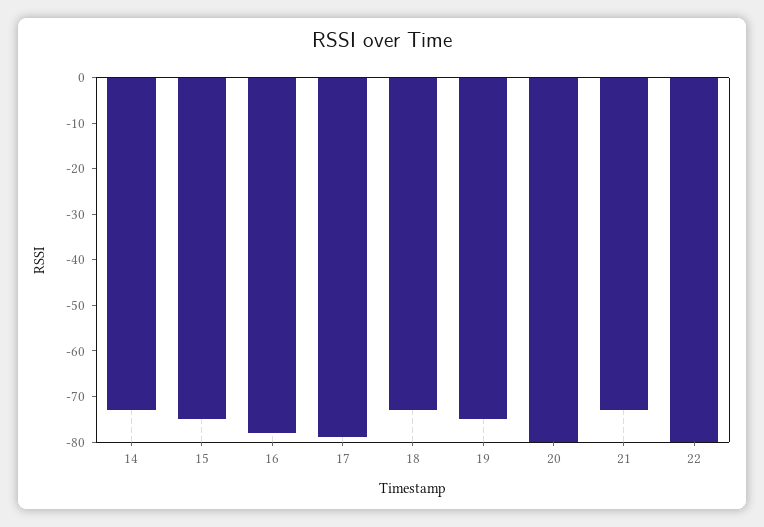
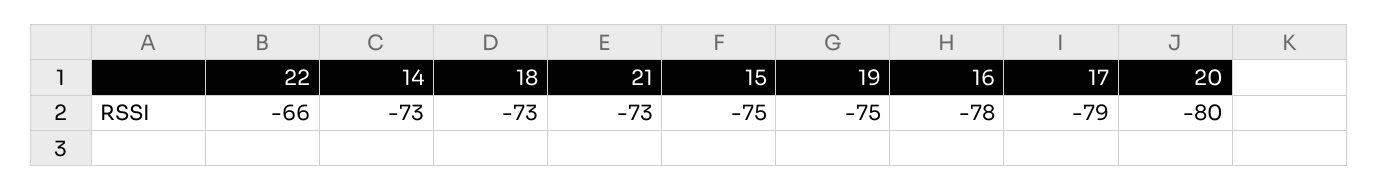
  {
    "14": -73,
    "15": -75,
    "16": -78,
    "17": -79,
    "18": -73,
    "19": -75,
    "20": -80,
    "21": -73,
-   "22": -80
+   "22": -66
  }

